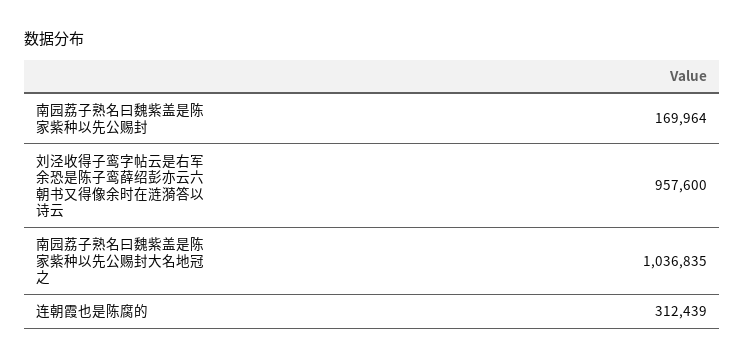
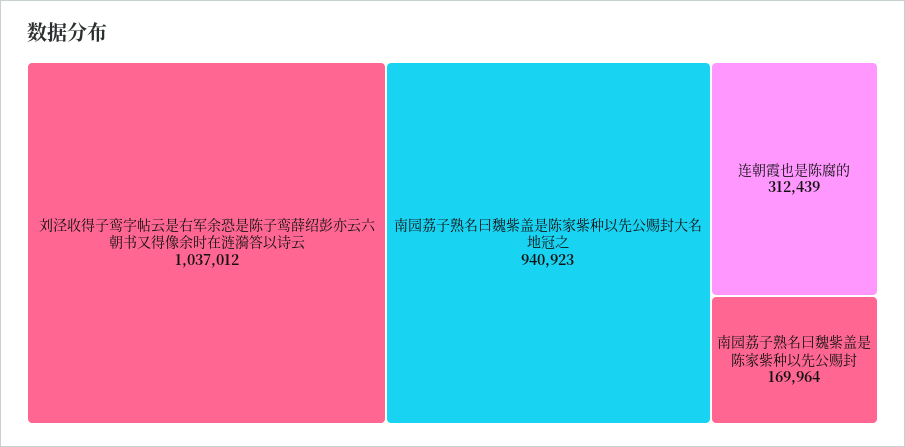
  {
    "南园荔子熟名曰魏紫盖是陈家紫种以先公赐封": 169964,
-   "刘泾收得子鸾字帖云是右军余恐是陈子鸾薛绍彭亦云六朝书又得像余时在涟漪答以诗云": 957600,
+   "刘泾收得子鸾字帖云是右军余恐是陈子鸾薛绍彭亦云六朝书又得像余时在涟漪答以诗云": 1037012,
-   "南园荔子熟名曰魏紫盖是陈家紫种以先公赐封大名地冠之": 1036835,
+   "南园荔子熟名曰魏紫盖是陈家紫种以先公赐封大名地冠之": 940923,
    "连朝霞也是陈腐的": 312439
  }

